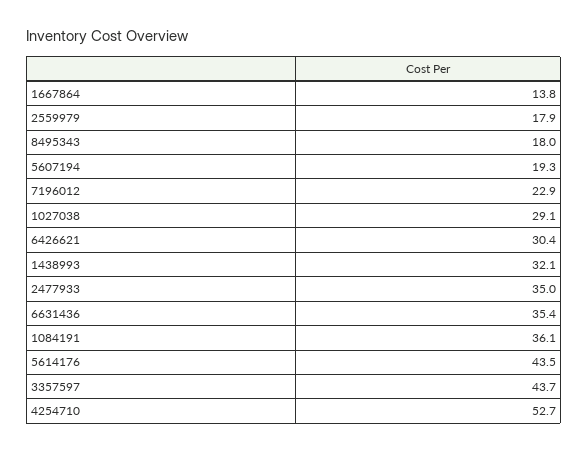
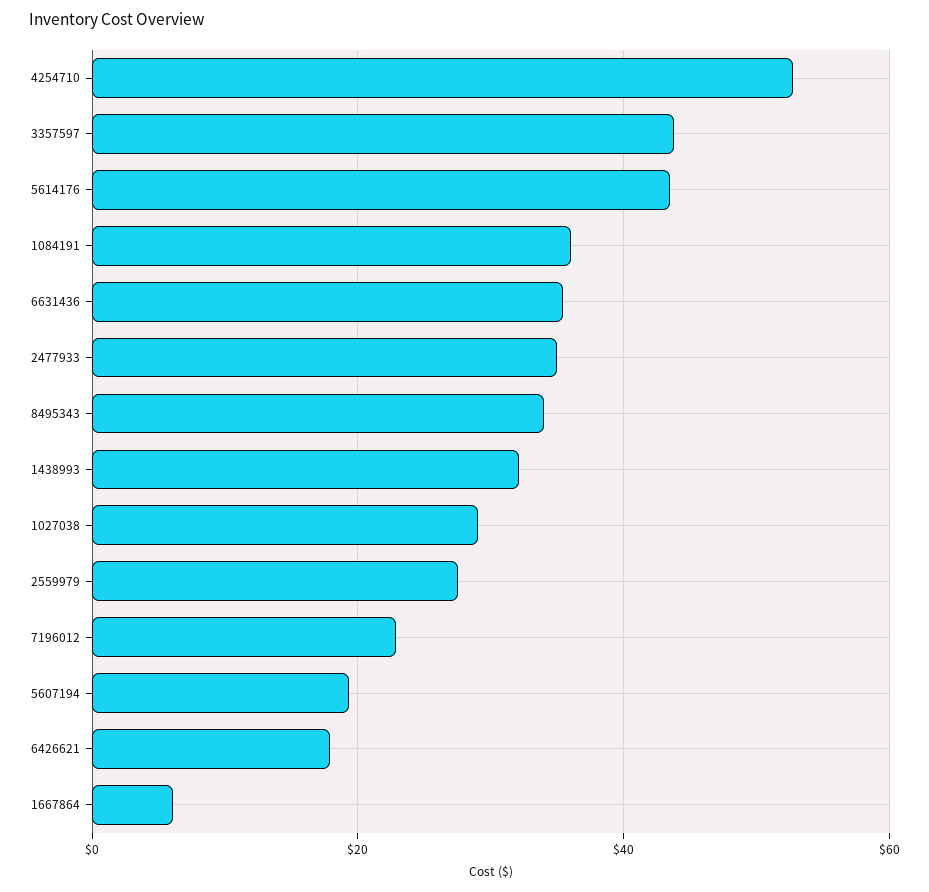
  {
-   "1667864": 13.8,
+   "1667864": 6,
-   "2559979": 17.9,
+   "2559979": 28,
-   "8495343": 18,
+   "8495343": 34,
    "5607194": 19.3,
    "7196012": 22.9,
    "1027038": 29.1,
-   "6426621": 30.4,
+   "6426621": 18,
    "1438993": 32.1,
    "2477933": 35,
    "6631436": 35.4,
    "1084191": 36.1,
    "5614176": 43.5,
    "3357597": 43.7,
    "4254710": 52.7
  }

